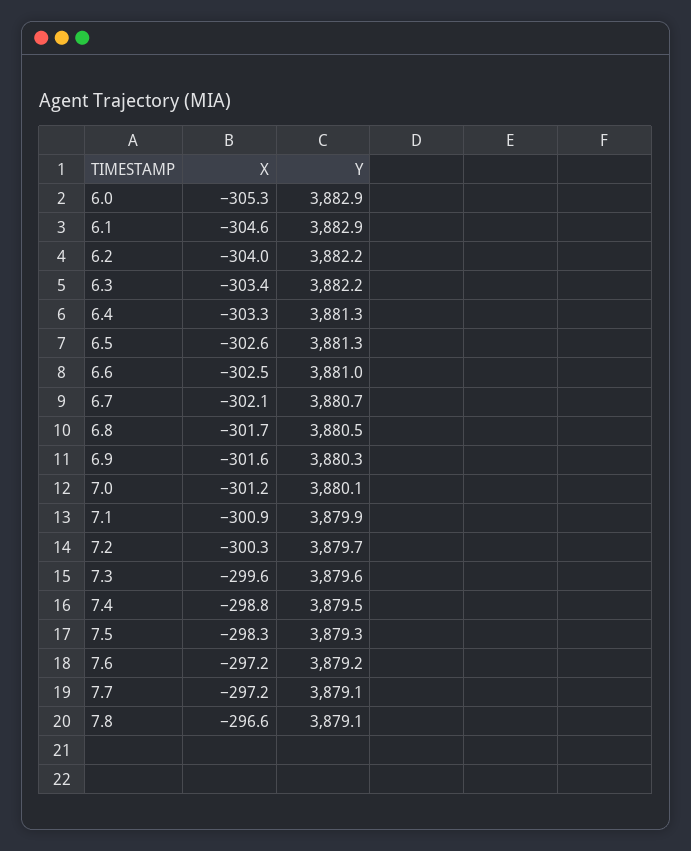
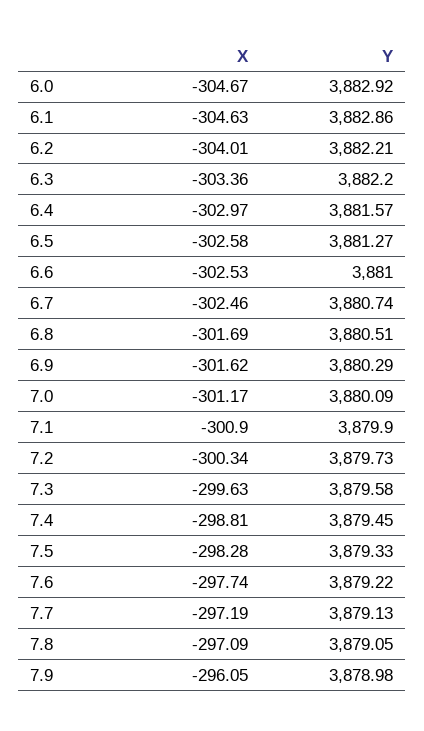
  {
    "X": {
-     "6.0": -305.3,
+     "6.0": -304.67,
      "6.1": -304.63,
      "6.2": -304.01,
      "6.3": -303.36,
-     "6.4": -303.3,
+     "6.4": -302.97,
      "6.5": -302.58,
      "6.6": -302.53,
-     "6.7": -302.1,
+     "6.7": -302.46,
      "6.8": -301.69,
      "6.9": -301.62,
      "7.0": -301.17,
      "7.1": -300.9,
      "7.2": -300.34,
      "7.3": -299.63,
      "7.4": -298.81,
      "7.5": -298.28,
-     "7.6": -297.2,
+     "7.6": -297.74,
      "7.7": -297.19,
-     "7.8": -296.6
+     "7.8": -297.09,
+     "7.9": -296.05
    },
    "Y": {
      "6.0": 3882.92,
      "6.1": 3882.86,
      "6.2": 3882.21,
      "6.3": 3882.2,
-     "6.4": 3881.3,
+     "6.4": 3881.57,
      "6.5": 3881.27,
      "6.6": 3881,
      "6.7": 3880.74,
      "6.8": 3880.51,
      "6.9": 3880.29,
      "7.0": 3880.09,
      "7.1": 3879.9,
      "7.2": 3879.73,
      "7.3": 3879.58,
      "7.4": 3879.45,
      "7.5": 3879.33,
      "7.6": 3879.22,
      "7.7": 3879.13,
-     "7.8": 3879.05
+     "7.8": 3879.05,
+     "7.9": 3878.98
    }
  }

